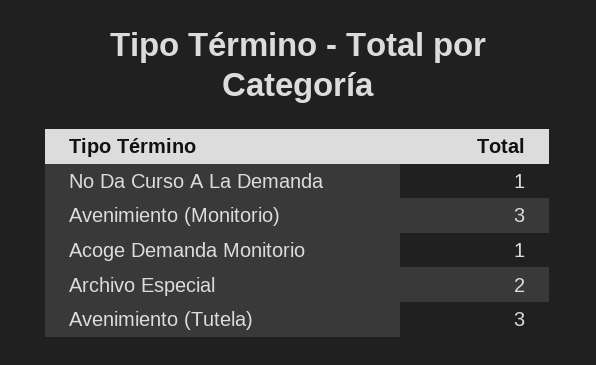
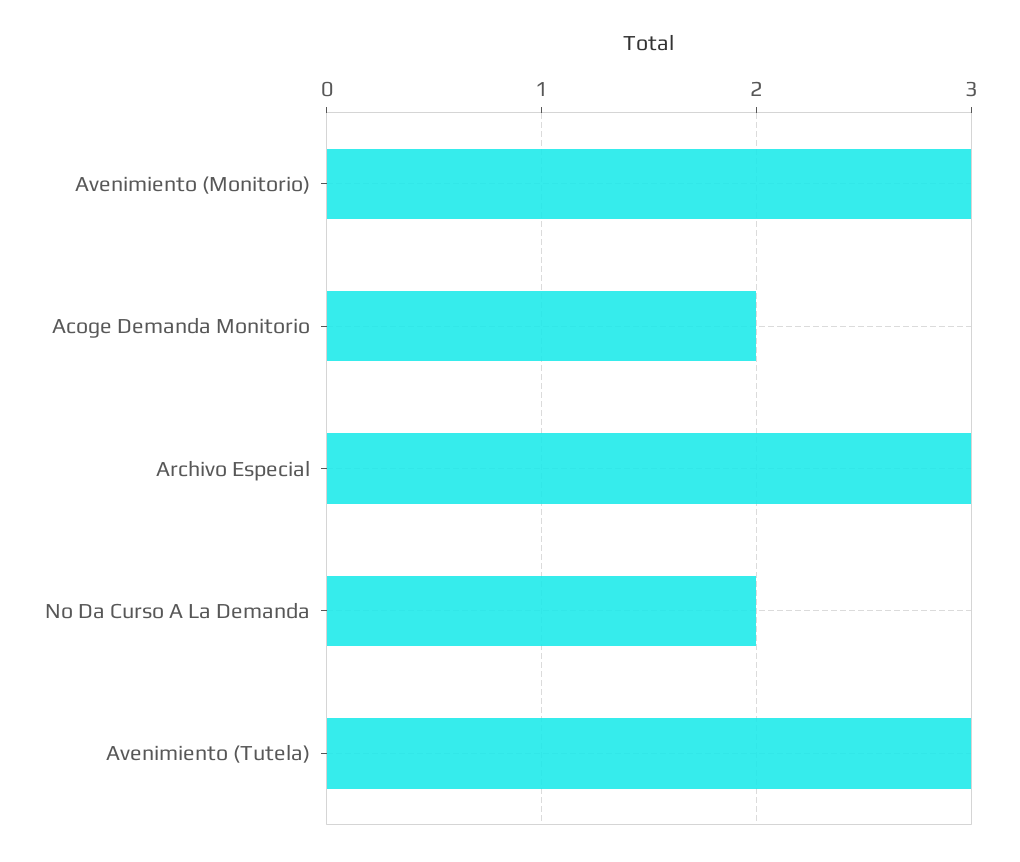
  {
-   "No Da Curso A La Demanda": 1,
+   "No Da Curso A La Demanda": 2,
    "Avenimiento (Monitorio)": 3,
-   "Acoge Demanda Monitorio": 1,
+   "Acoge Demanda Monitorio": 2,
-   "Archivo Especial": 2,
+   "Archivo Especial": 3,
    "Avenimiento (Tutela)": 3
  }

